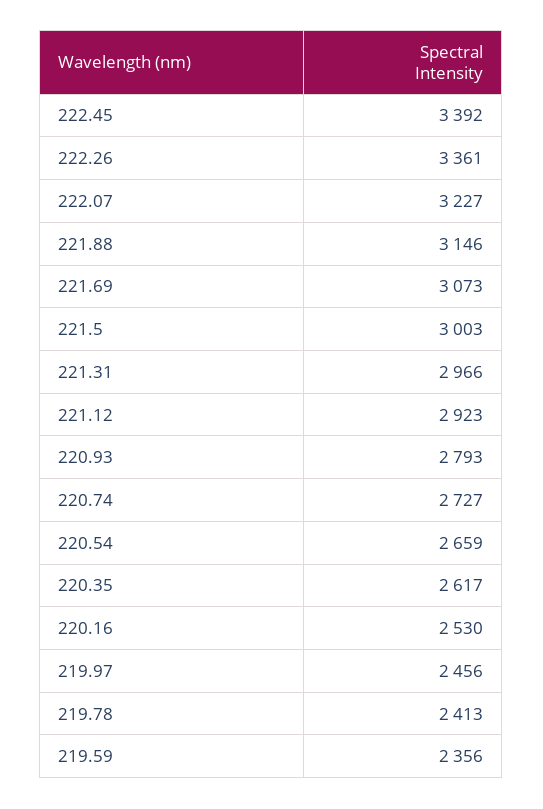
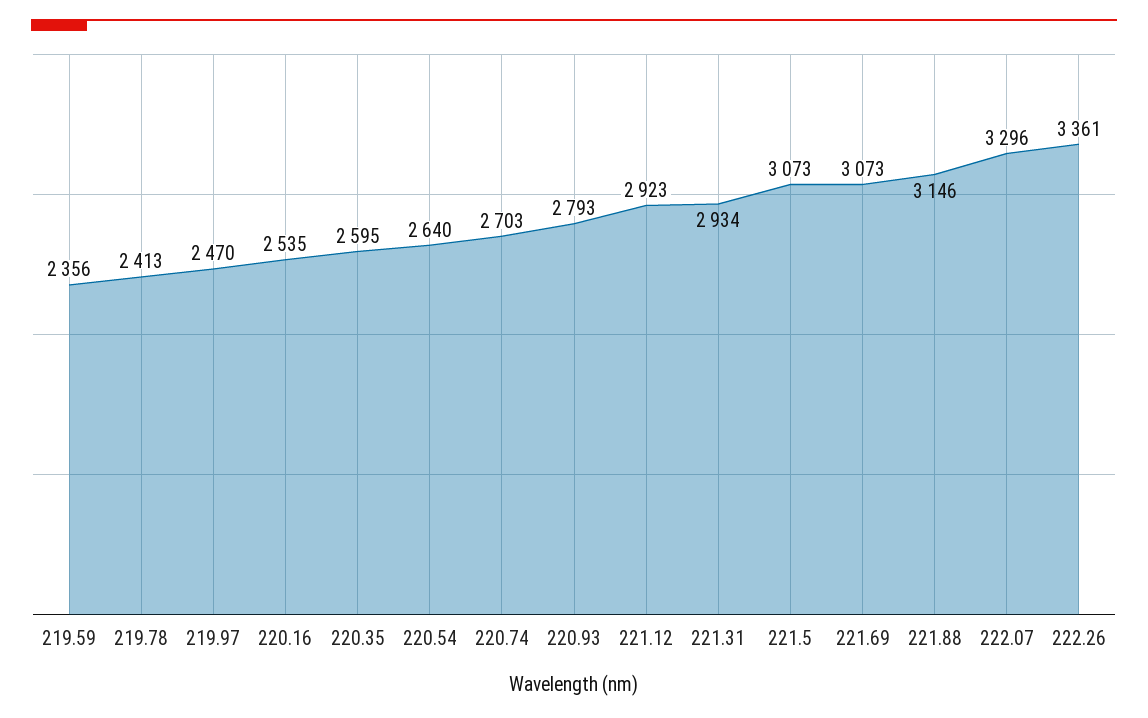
  {
-   "222.45": 3392,
    "222.26": 3361,
-   "222.07": 3227,
+   "222.07": 3296,
    "221.88": 3146,
    "221.69": 3073,
-   "221.5": 3003,
+   "221.5": 3073,
-   "221.31": 2966,
+   "221.31": 2934,
    "221.12": 2923,
    "220.93": 2793,
-   "220.74": 2727,
+   "220.74": 2703,
-   "220.54": 2659,
+   "220.54": 2640,
-   "220.35": 2617,
+   "220.35": 2595,
-   "220.16": 2530,
+   "220.16": 2535,
-   "219.97": 2456,
+   "219.97": 2470,
    "219.78": 2413,
    "219.59": 2356
  }

